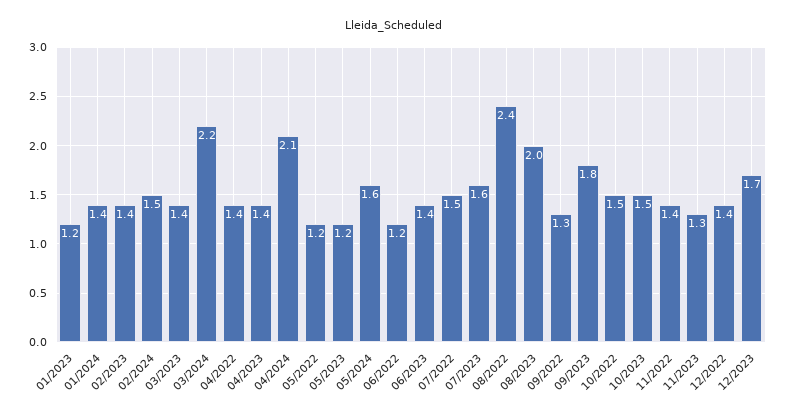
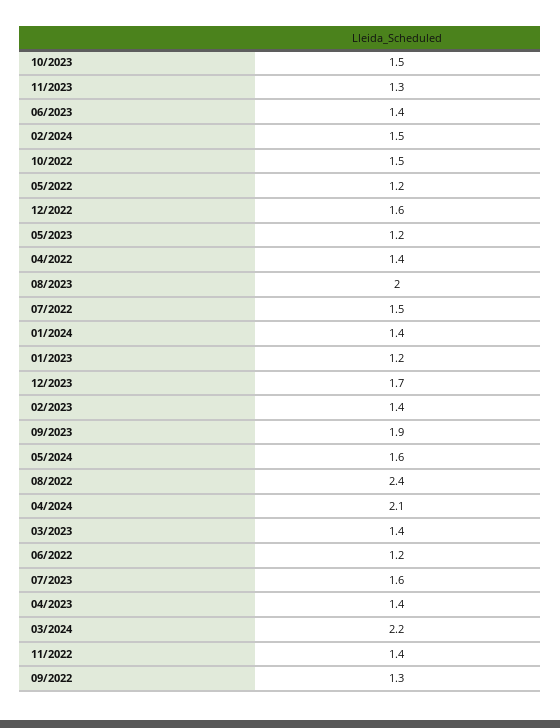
  {
    "01/2023": 1.2,
    "01/2024": 1.4,
    "02/2023": 1.4,
    "02/2024": 1.5,
    "03/2023": 1.4,
    "03/2024": 2.2,
    "04/2022": 1.4,
    "04/2023": 1.4,
    "04/2024": 2.1,
    "05/2022": 1.2,
    "05/2023": 1.2,
    "05/2024": 1.6,
    "06/2022": 1.2,
    "06/2023": 1.4,
    "07/2022": 1.5,
    "07/2023": 1.6,
    "08/2022": 2.4,
    "08/2023": 2,
    "09/2022": 1.3,
-   "09/2023": 1.8,
+   "09/2023": 1.9,
    "10/2022": 1.5,
    "10/2023": 1.5,
    "11/2022": 1.4,
    "11/2023": 1.3,
-   "12/2022": 1.4,
+   "12/2022": 1.6,
    "12/2023": 1.7
  }

